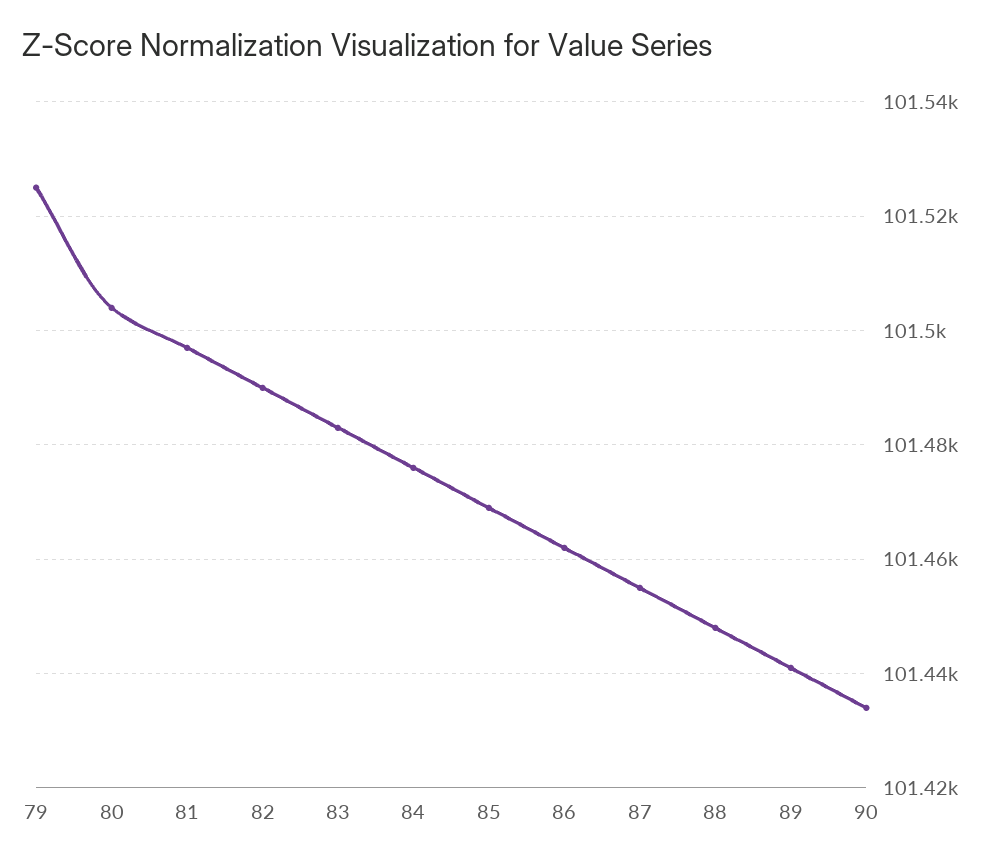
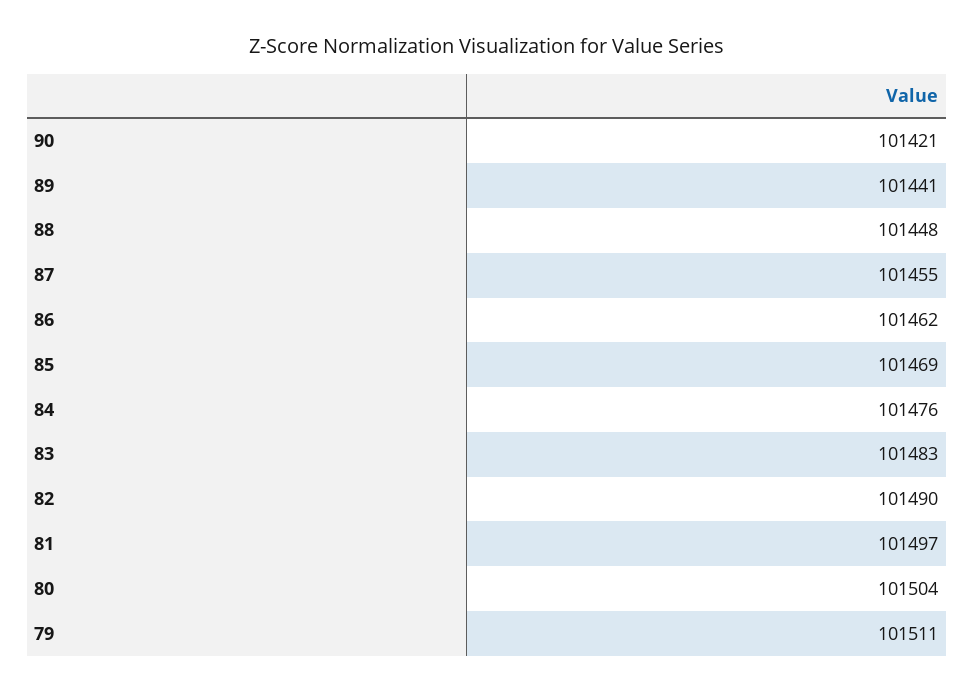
  {
-   "79": 101525,
+   "79": 101511,
    "80": 101504,
    "81": 101497,
    "82": 101490,
    "83": 101483,
    "84": 101476,
    "85": 101469,
    "86": 101462,
    "87": 101455,
    "88": 101448,
    "89": 101441,
-   "90": 101435
+   "90": 101421
  }

